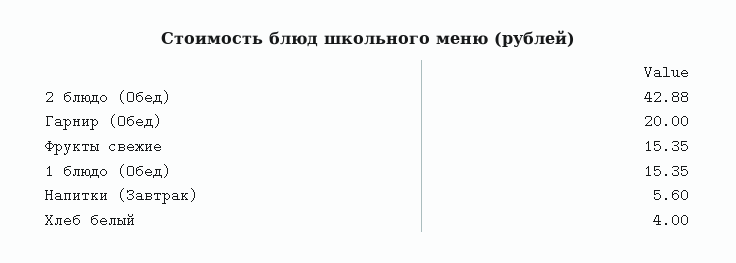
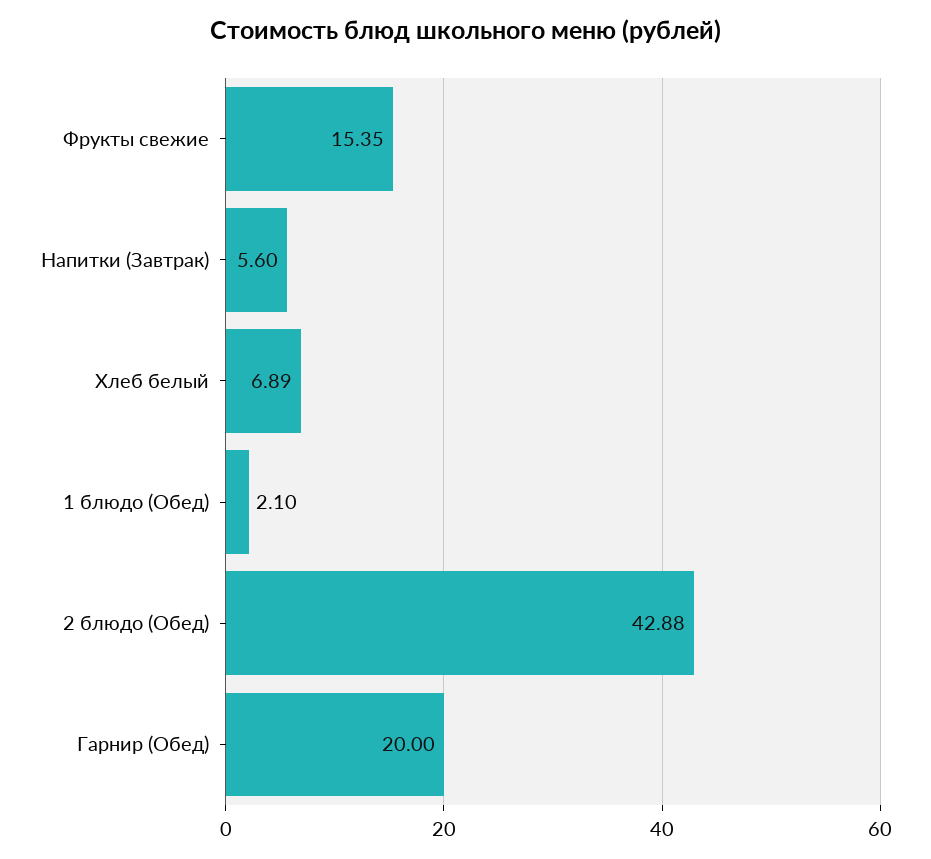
  {
    "2 блюдо (Обед)": 42.88,
    "Гарнир (Обед)": 20,
    "Фрукты свежие": 15.35,
-   "1 блюдо (Обед)": 15.35,
+   "1 блюдо (Обед)": 2.1,
    "Напитки (Завтрак)": 5.6,
-   "Хлеб белый": 4
+   "Хлеб белый": 6.89
  }

